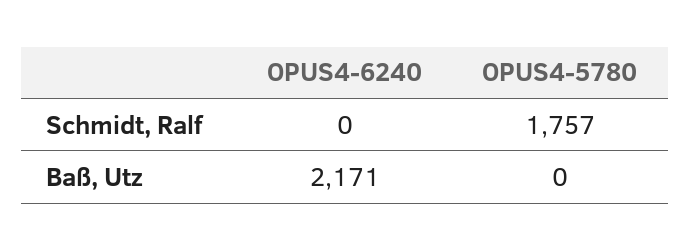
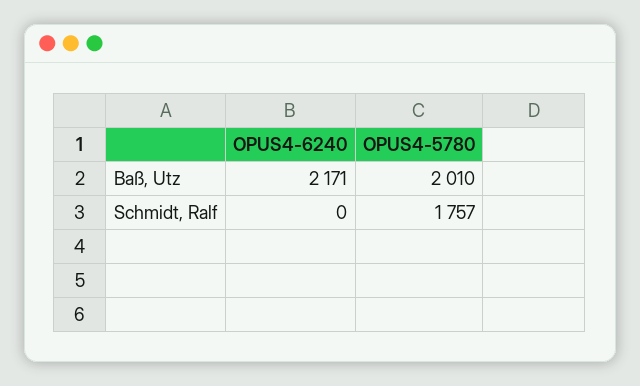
  {
    "OPUS4-6240": {
      "Schmidt, Ralf": 0,
      "Baß, Utz": 2171
    },
    "OPUS4-5780": {
      "Schmidt, Ralf": 1757,
-     "Baß, Utz": 0
+     "Baß, Utz": 2010
    }
  }

